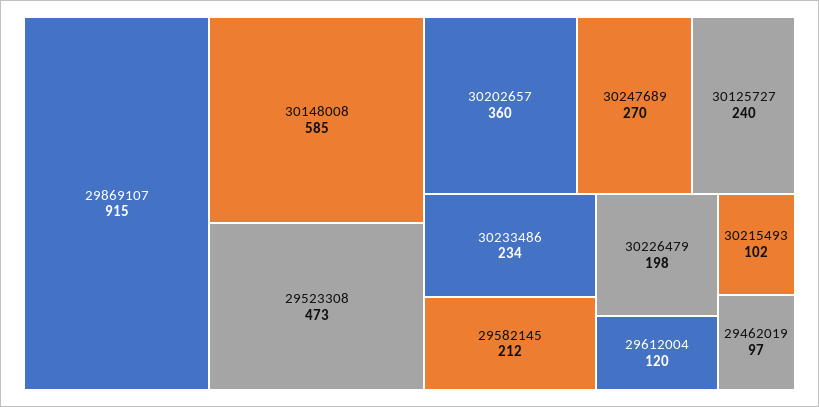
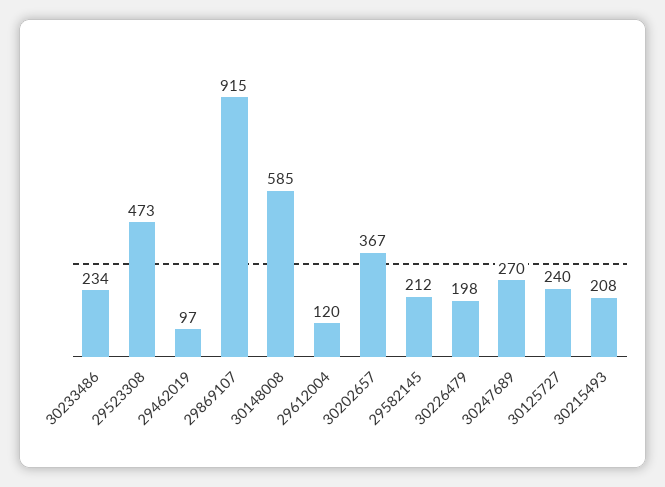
  {
    "29869107": 915,
    "30148008": 585,
    "29523308": 473,
-   "30202657": 360,
+   "30202657": 367,
    "30247689": 270,
    "30125727": 240,
    "30233486": 234,
    "29582145": 212,
    "30226479": 198,
    "29612004": 120,
-   "30215493": 102,
+   "30215493": 208,
    "29462019": 97
  }

